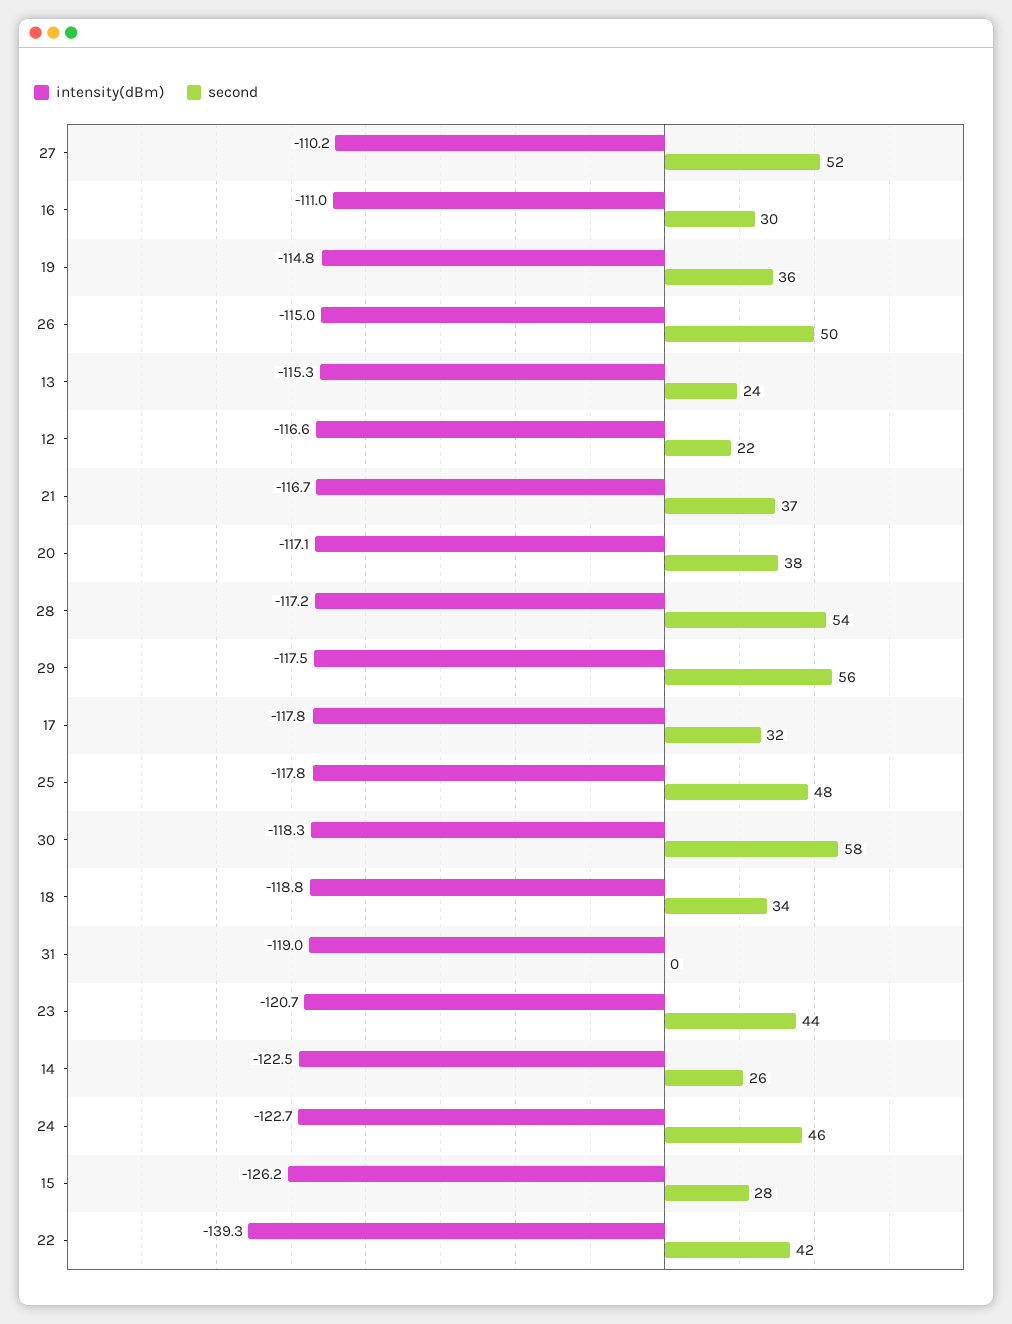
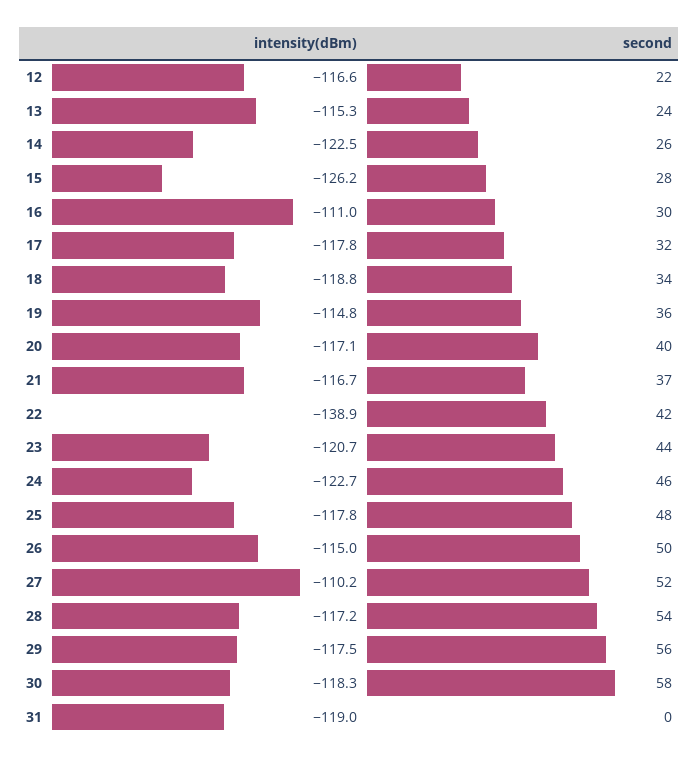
  {
    "intensity(dBm)": {
      "27": -110.2,
      "16": -111,
      "19": -114.8,
      "26": -115,
      "13": -115.3,
      "12": -116.6,
      "21": -116.7,
      "20": -117.1,
      "28": -117.2,
      "29": -117.5,
      "17": -117.8,
      "25": -117.8,
      "30": -118.3,
      "18": -118.8,
      "31": -119,
      "23": -120.7,
      "14": -122.5,
      "24": -122.7,
      "15": -126.2,
-     "22": -139.3
+     "22": -138.9
    },
    "second": {
      "27": 52,
      "16": 30,
      "19": 36,
      "26": 50,
      "13": 24,
      "12": 22,
      "21": 37,
-     "20": 38,
+     "20": 40,
      "28": 54,
      "29": 56,
      "17": 32,
      "25": 48,
      "30": 58,
      "18": 34,
      "31": 0,
      "23": 44,
      "14": 26,
      "24": 46,
      "15": 28,
      "22": 42
    }
  }

